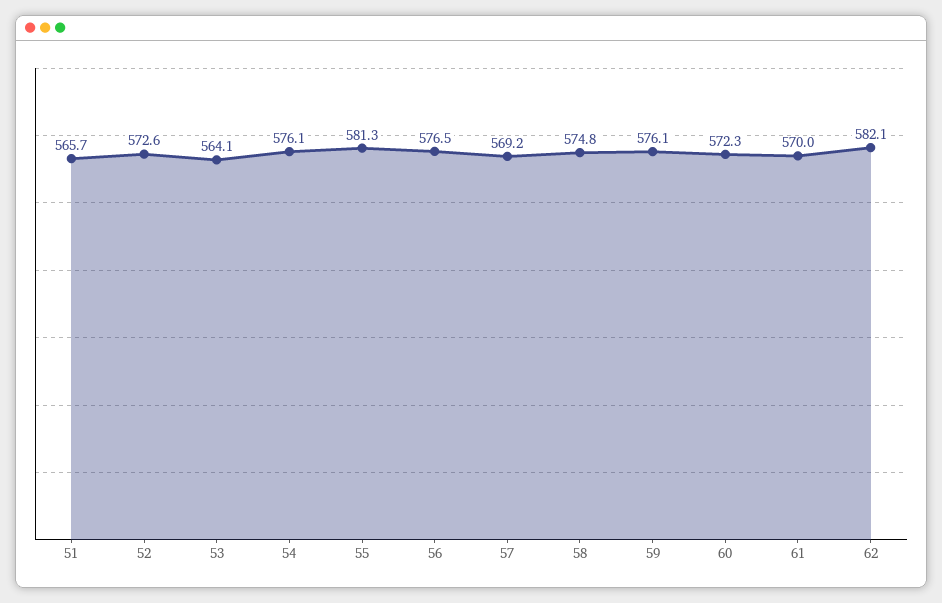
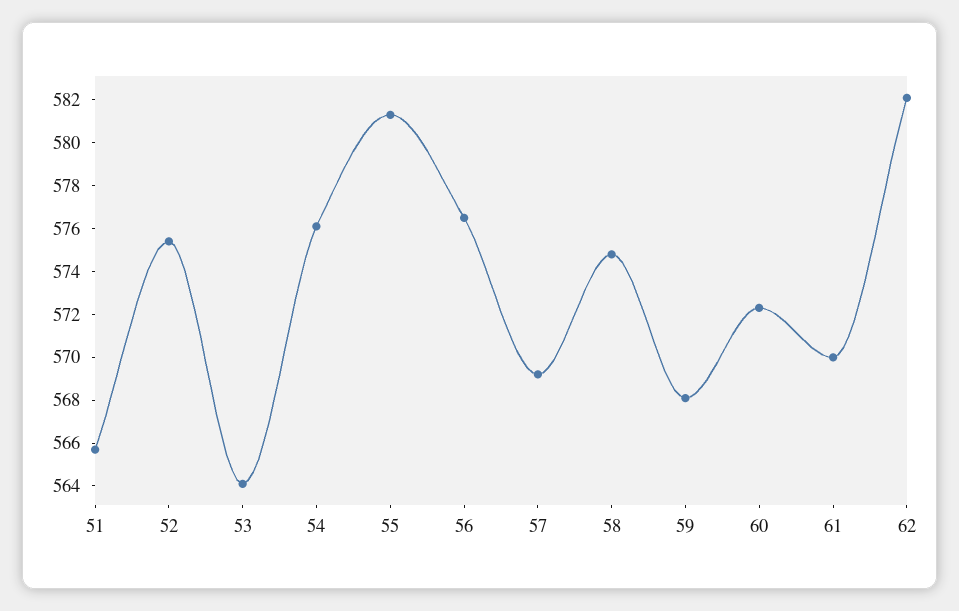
  {
    "51": 565.7,
-   "52": 572.6,
+   "52": 575.5,
    "53": 564.1,
    "54": 576.1,
    "55": 581.3,
    "56": 576.5,
    "57": 569.2,
    "58": 574.8,
-   "59": 576.1,
+   "59": 568,
    "60": 572.3,
    "61": 570,
    "62": 582.1
  }

